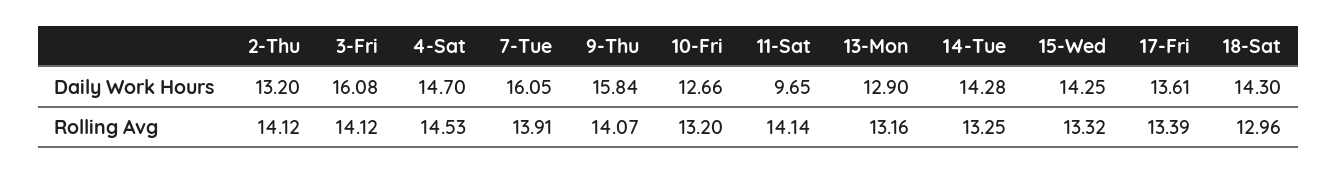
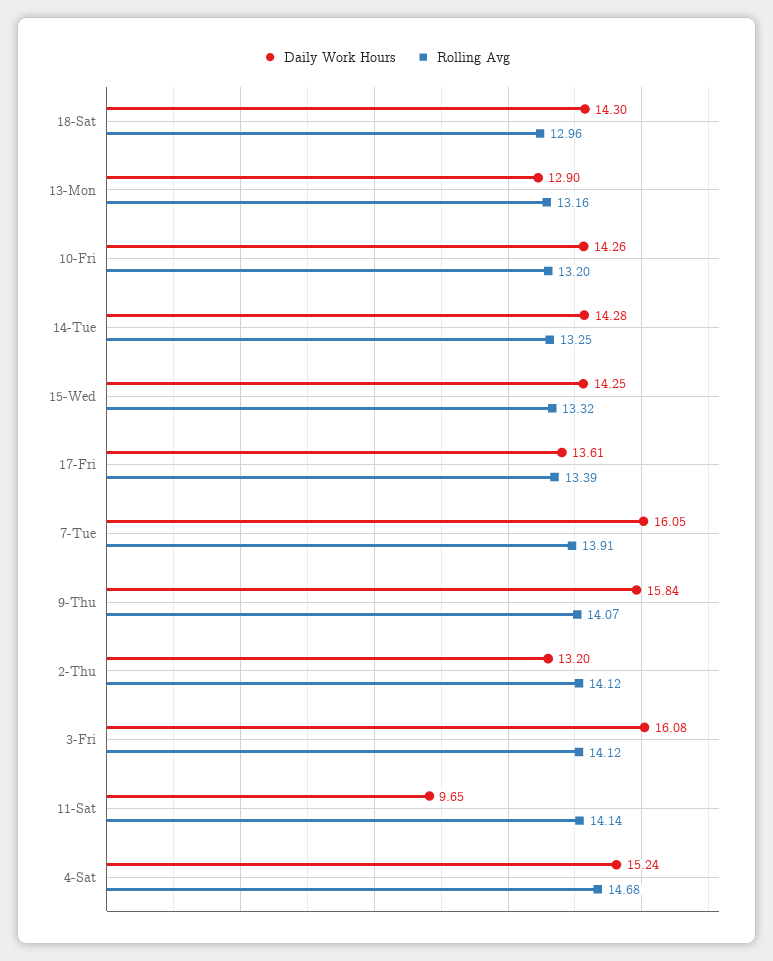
  {
    "Daily Work Hours": {
      "2-Thu": 13.2,
      "3-Fri": 16.08,
-     "4-Sat": 14.7,
+     "4-Sat": 15.24,
      "7-Tue": 16.05,
      "9-Thu": 15.84,
-     "10-Fri": 12.66,
+     "10-Fri": 14.26,
      "11-Sat": 9.65,
      "13-Mon": 12.9,
      "14-Tue": 14.28,
      "15-Wed": 14.25,
      "17-Fri": 13.61,
      "18-Sat": 14.3
    },
    "Rolling Avg": {
      "2-Thu": 14.12,
      "3-Fri": 14.12,
-     "4-Sat": 14.53,
+     "4-Sat": 14.68,
      "7-Tue": 13.91,
      "9-Thu": 14.07,
      "10-Fri": 13.2,
      "11-Sat": 14.14,
      "13-Mon": 13.16,
      "14-Tue": 13.25,
      "15-Wed": 13.32,
      "17-Fri": 13.39,
      "18-Sat": 12.96
    }
  }

